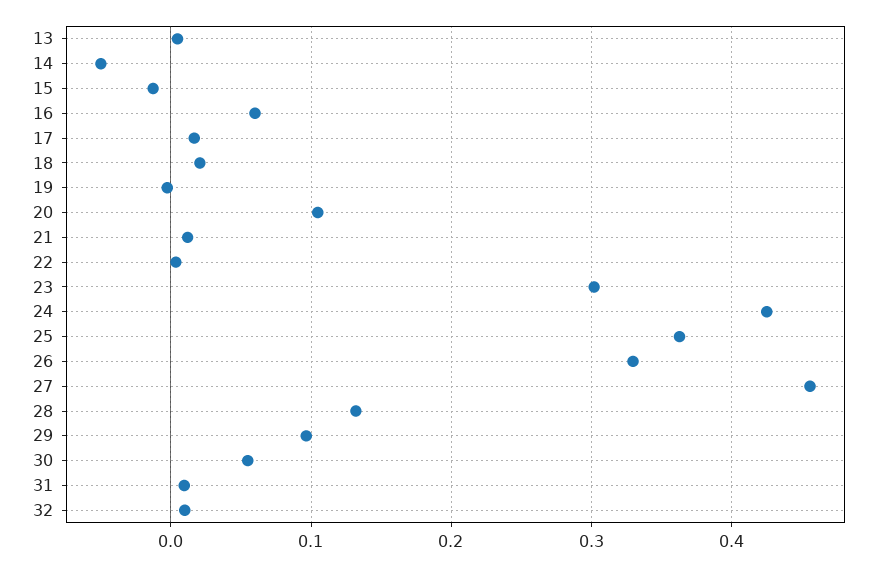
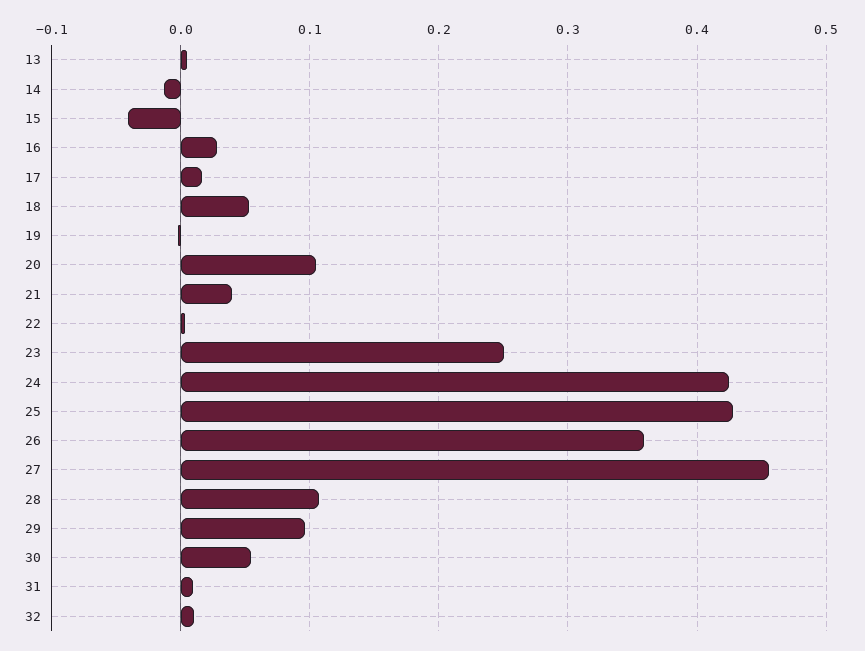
  {
    "13": 0,
-   "14": -0.05,
+   "14": -0.01,
-   "15": -0.01,
+   "15": -0.04,
-   "16": 0.06,
+   "16": 0.03,
    "17": 0.02,
-   "18": 0.02,
+   "18": 0.05,
    "19": 0,
    "20": 0.1,
-   "21": 0.01,
+   "21": 0.04,
    "22": 0,
-   "23": 0.3,
+   "23": 0.25,
    "24": 0.42,
-   "25": 0.36,
+   "25": 0.43,
-   "26": 0.33,
+   "26": 0.36,
    "27": 0.46,
-   "28": 0.13,
+   "28": 0.11,
    "29": 0.1,
    "30": 0.05,
    "31": 0.01,
    "32": 0.01
  }

